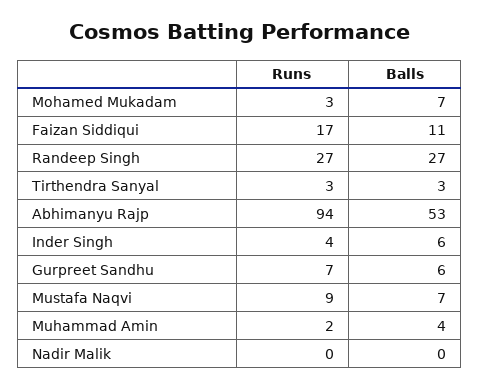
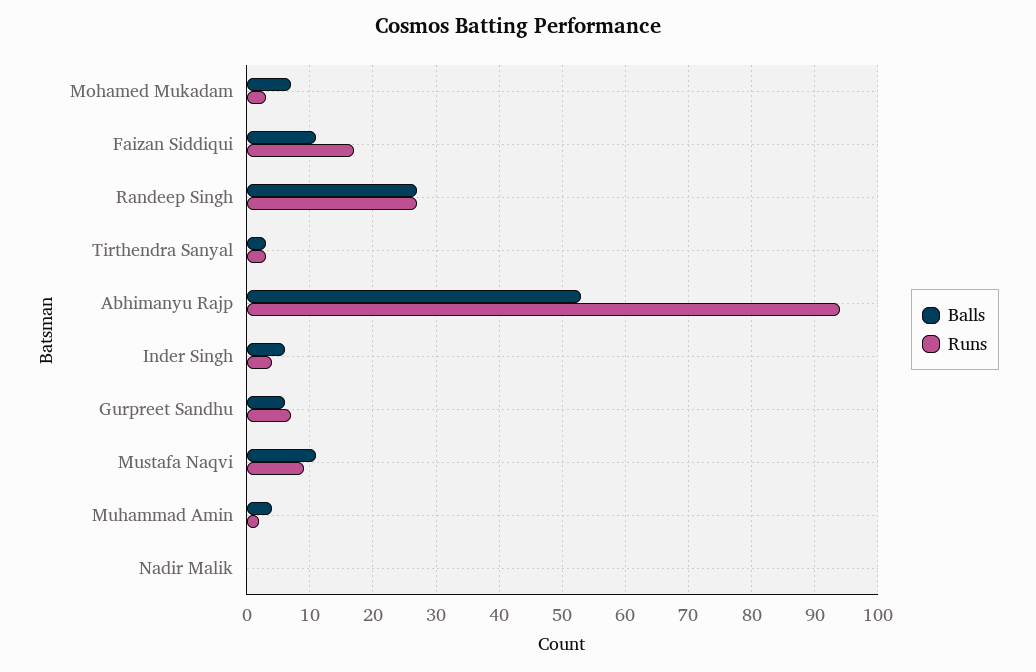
  {
    "Runs": {
      "Mohamed Mukadam": 3,
      "Faizan Siddiqui": 17,
      "Randeep Singh": 27,
      "Tirthendra Sanyal": 3,
      "Abhimanyu Rajp": 94,
      "Inder Singh": 4,
      "Gurpreet Sandhu": 7,
      "Mustafa Naqvi": 9,
      "Muhammad Amin": 2,
      "Nadir Malik": 0
    },
    "Balls": {
      "Mohamed Mukadam": 7,
      "Faizan Siddiqui": 11,
      "Randeep Singh": 27,
      "Tirthendra Sanyal": 3,
      "Abhimanyu Rajp": 53,
      "Inder Singh": 6,
      "Gurpreet Sandhu": 6,
-     "Mustafa Naqvi": 7,
+     "Mustafa Naqvi": 11,
      "Muhammad Amin": 4,
      "Nadir Malik": 0
    }
  }

